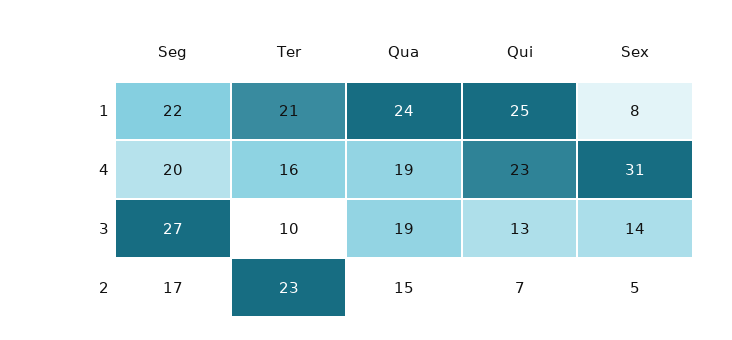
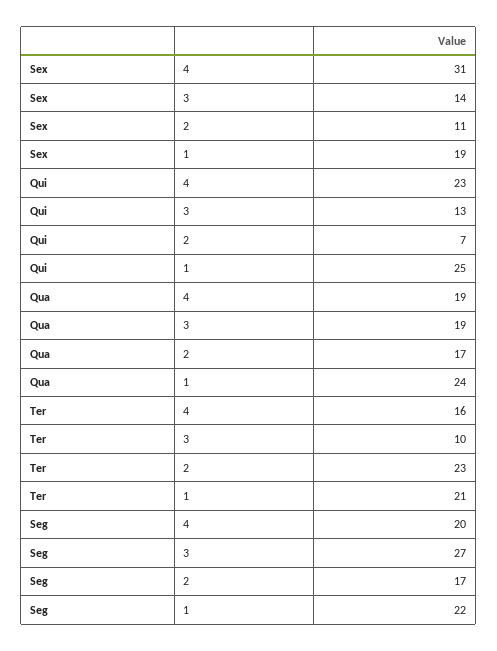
  {
    "Seg": {
      "1": 22,
      "4": 20,
      "3": 27,
      "2": 17
    },
    "Ter": {
      "1": 21,
      "4": 16,
      "3": 10,
      "2": 23
    },
    "Qua": {
      "1": 24,
      "4": 19,
      "3": 19,
-     "2": 15
+     "2": 17
    },
    "Qui": {
      "1": 25,
      "4": 23,
      "3": 13,
      "2": 7
    },
    "Sex": {
-     "1": 8,
+     "1": 19,
      "4": 31,
      "3": 14,
-     "2": 5
+     "2": 11
    }
  }

